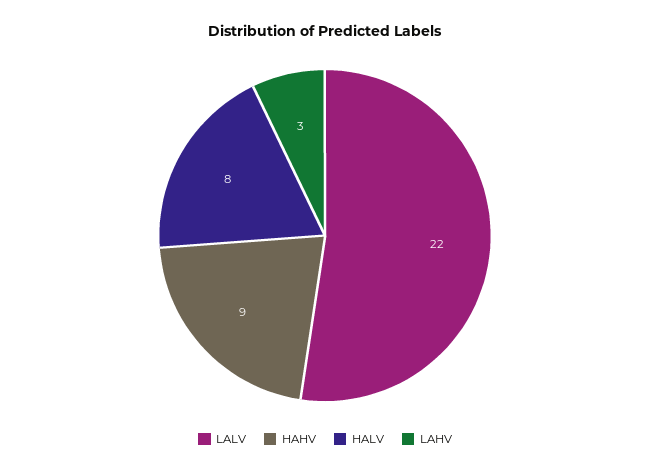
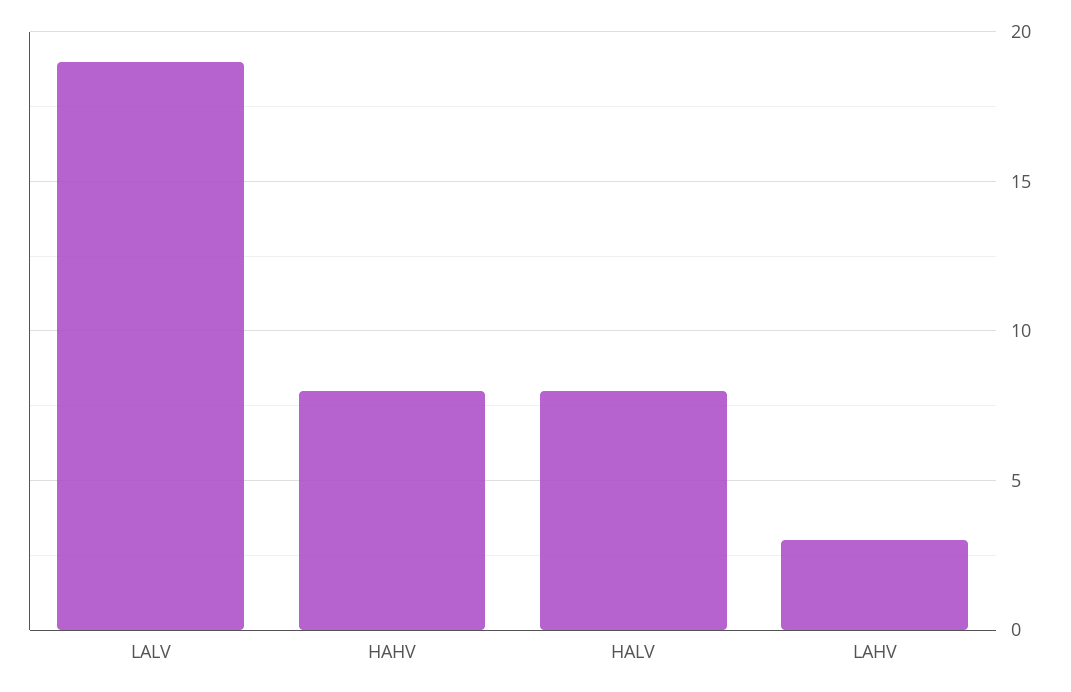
  {
-   "LALV": 22,
+   "LALV": 19,
-   "HAHV": 9,
+   "HAHV": 8,
    "HALV": 8,
    "LAHV": 3
  }

